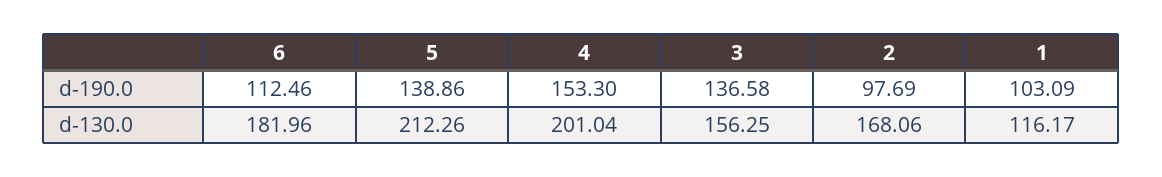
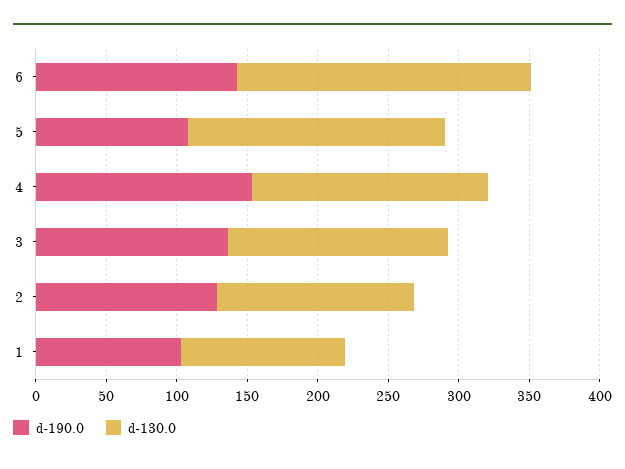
  {
    "d-190.0": {
-     "6": 112.46,
+     "6": 140,
-     "5": 138.86,
+     "5": 110,
      "4": 153.3,
      "3": 136.58,
-     "2": 97.69,
+     "2": 130,
      "1": 103.09
    },
    "d-130.0": {
-     "6": 181.96,
+     "6": 210,
-     "5": 212.26,
+     "5": 180,
-     "4": 201.04,
+     "4": 170,
      "3": 156.25,
-     "2": 168.06,
+     "2": 140,
      "1": 116.17
    }
  }

